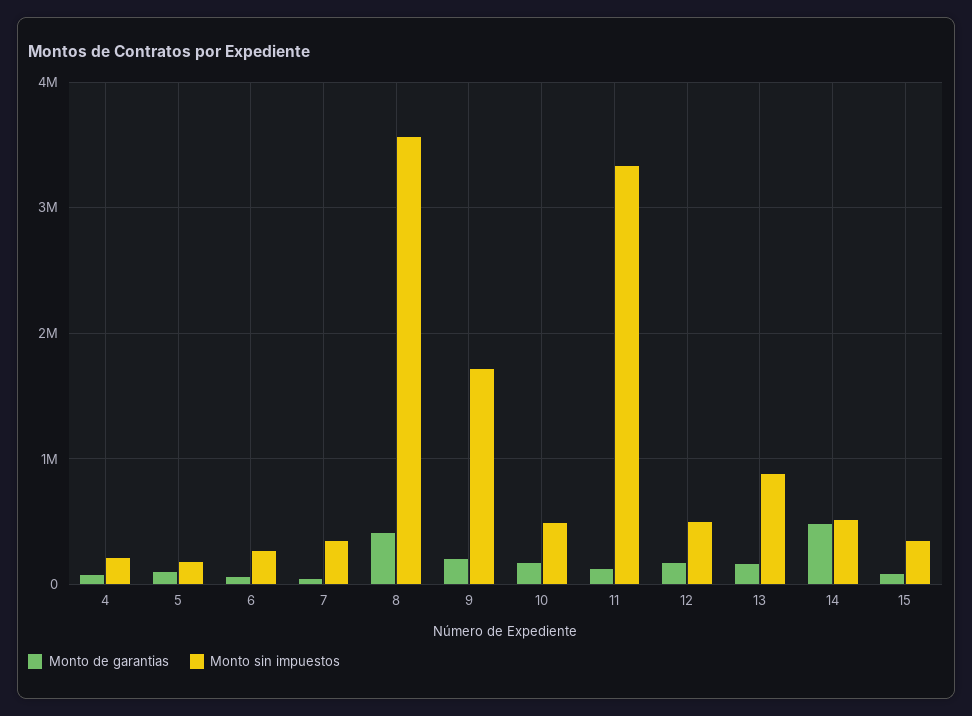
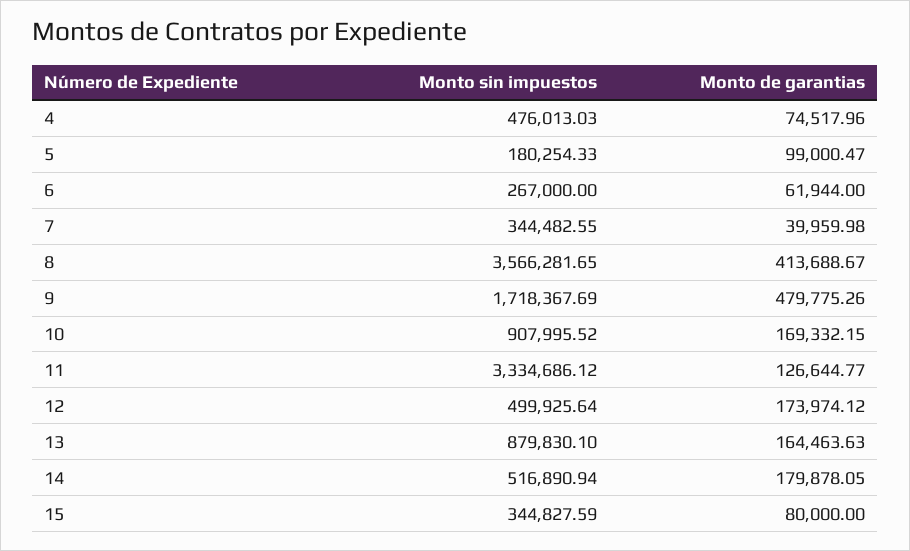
  {
    "Monto de garantias": {
      "4": 74517.96,
      "5": 99000.47,
      "6": 61944,
      "7": 39959.98,
      "8": 413688.67,
-     "9": 200000,
+     "9": 479775.26,
      "10": 169332.15,
      "11": 126644.77,
      "12": 173974.12,
      "13": 164463.63,
-     "14": 500000,
+     "14": 179878.05,
      "15": 80000
    },
    "Monto sin impuestos": {
-     "4": 200000,
+     "4": 476013.03,
      "5": 180254.33,
      "6": 267000,
      "7": 344482.55,
      "8": 3566281.65,
      "9": 1718367.69,
-     "10": 500000,
+     "10": 907995.52,
      "11": 3334686.12,
      "12": 499925.64,
      "13": 879830.1,
      "14": 516890.94,
      "15": 344827.59
    }
  }

